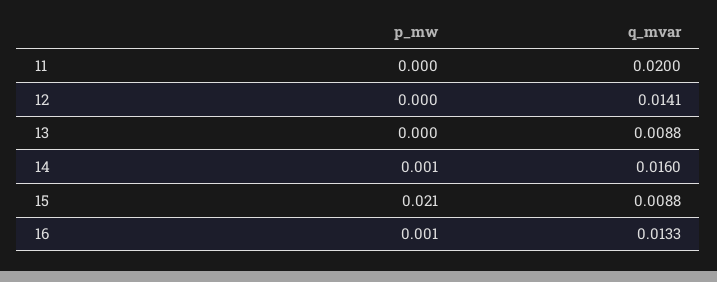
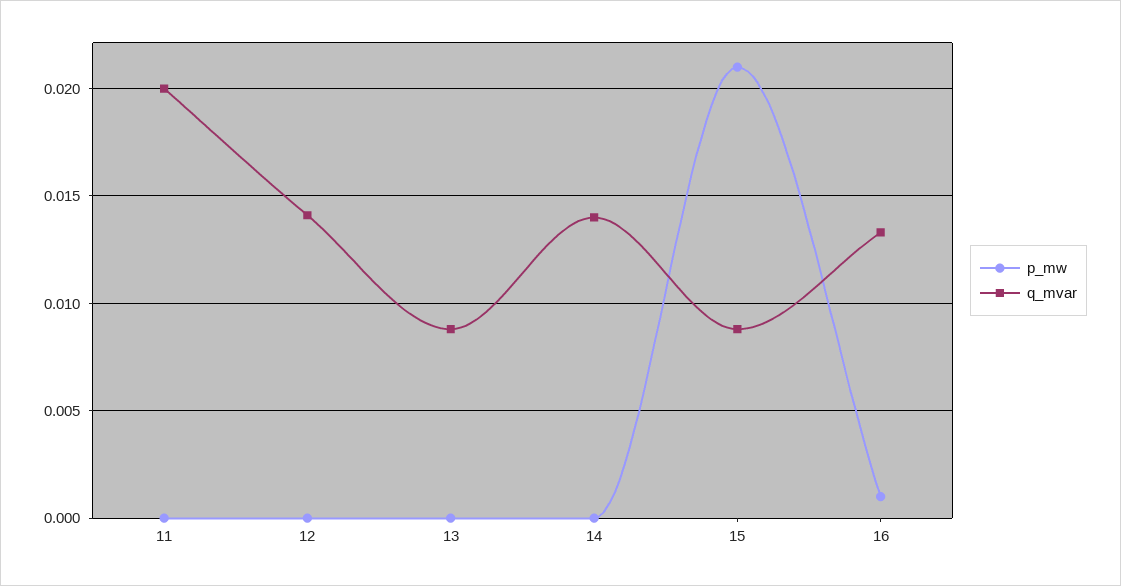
  {
    "p_mw": {
      "11": 0,
      "12": 0,
      "13": 0,
-     "14": 0.001,
+     "14": 0,
      "15": 0.021,
      "16": 0.001
    },
    "q_mvar": {
      "11": 0.02,
      "12": 0.0141,
      "13": 0.0088,
-     "14": 0.016,
+     "14": 0.014,
      "15": 0.0088,
      "16": 0.0133
    }
  }

